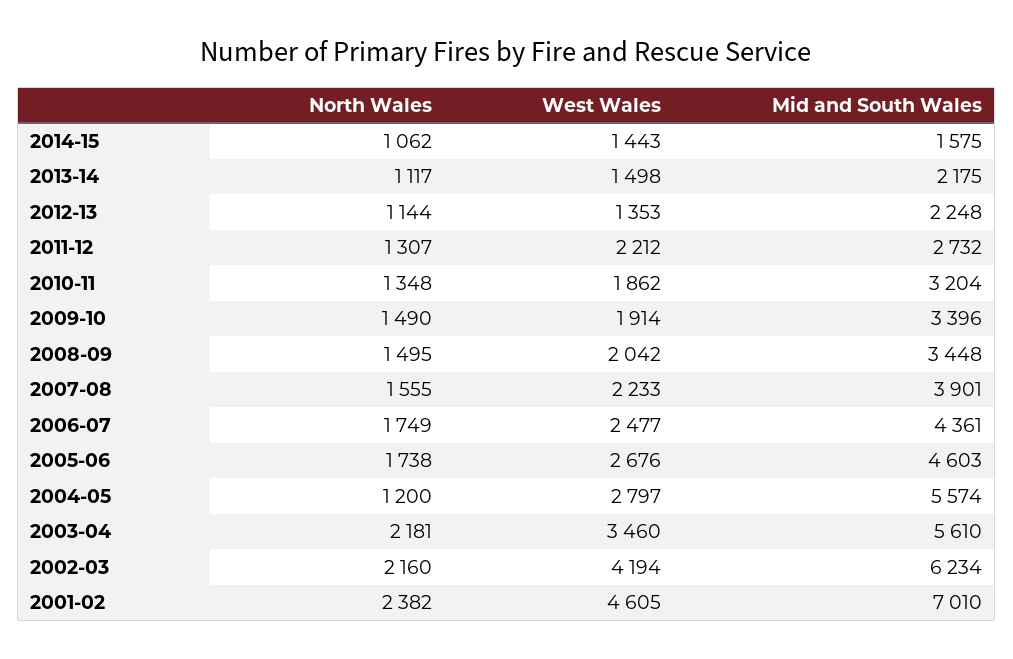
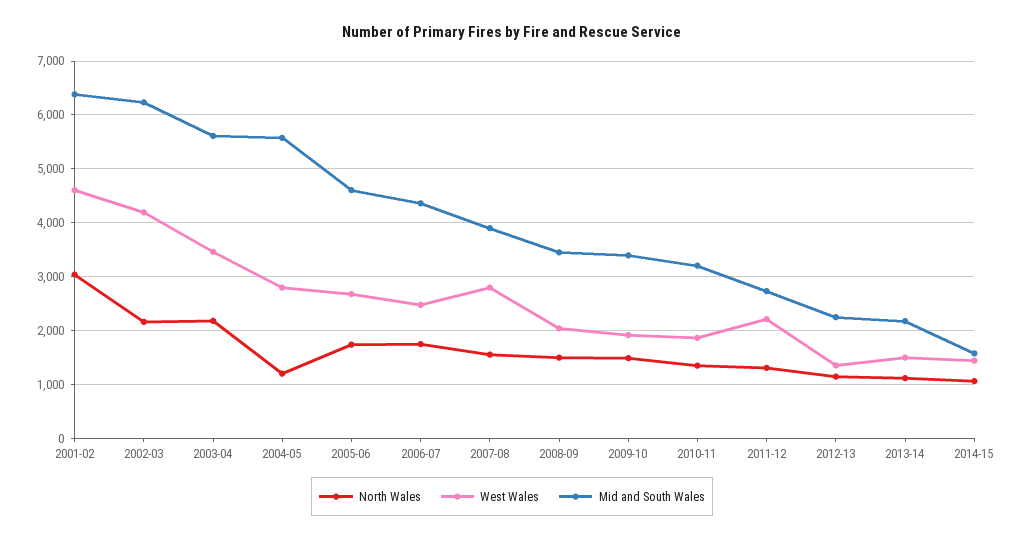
  {
    "North Wales": {
      "2014-15": 1062,
      "2013-14": 1117,
      "2012-13": 1144,
      "2011-12": 1307,
      "2010-11": 1348,
      "2009-10": 1490,
      "2008-09": 1495,
      "2007-08": 1555,
      "2006-07": 1749,
      "2005-06": 1738,
      "2004-05": 1200,
      "2003-04": 2181,
      "2002-03": 2160,
-     "2001-02": 2382
+     "2001-02": 3000
    },
    "West Wales": {
      "2014-15": 1443,
      "2013-14": 1498,
      "2012-13": 1353,
      "2011-12": 2212,
      "2010-11": 1862,
      "2009-10": 1914,
      "2008-09": 2042,
-     "2007-08": 2233,
+     "2007-08": 2800,
      "2006-07": 2477,
      "2005-06": 2676,
      "2004-05": 2797,
      "2003-04": 3460,
      "2002-03": 4194,
      "2001-02": 4605
    },
    "Mid and South Wales": {
      "2014-15": 1575,
      "2013-14": 2175,
      "2012-13": 2248,
      "2011-12": 2732,
      "2010-11": 3204,
      "2009-10": 3396,
      "2008-09": 3448,
      "2007-08": 3901,
      "2006-07": 4361,
      "2005-06": 4603,
      "2004-05": 5574,
      "2003-04": 5610,
      "2002-03": 6234,
-     "2001-02": 7010
+     "2001-02": 6400
    }
  }

